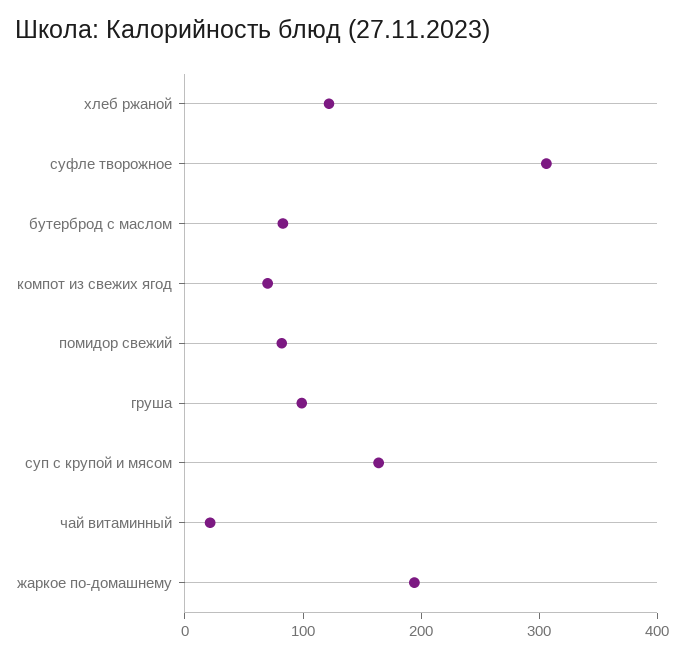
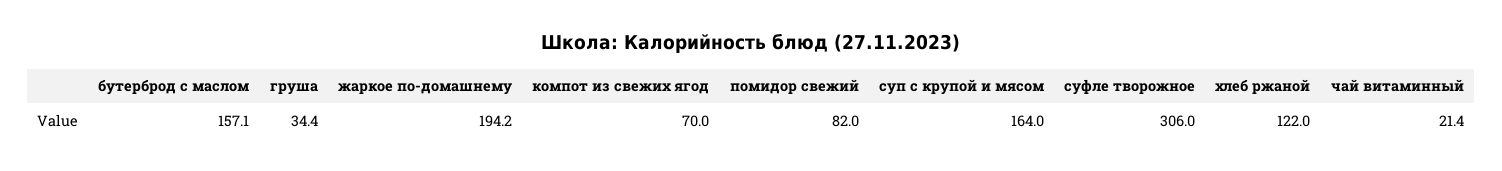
  {
    "хлеб ржаной": 122,
    "суфле творожное": 306,
-   "бутерброд с маслом": 80,
+   "бутерброд с маслом": 157.1,
    "компот из свежих ягод": 70,
    "помидор свежий": 82,
-   "груша": 100,
+   "груша": 34.4,
    "суп с крупой и мясом": 164,
    "чай витаминный": 21.4,
    "жаркое по-домашнему": 194.2
  }

